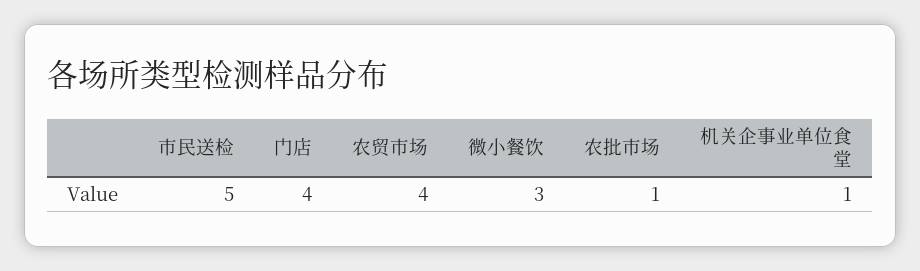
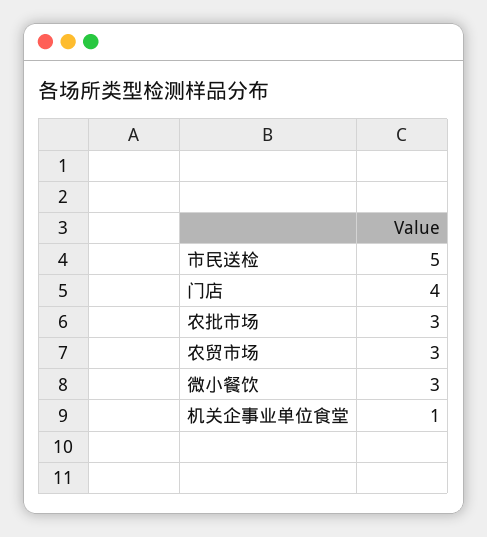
  {
    "市民送检": 5,
    "门店": 4,
-   "农贸市场": 4,
+   "农贸市场": 3,
    "微小餐饮": 3,
-   "农批市场": 1,
+   "农批市场": 3,
    "机关企事业单位食堂": 1
  }

